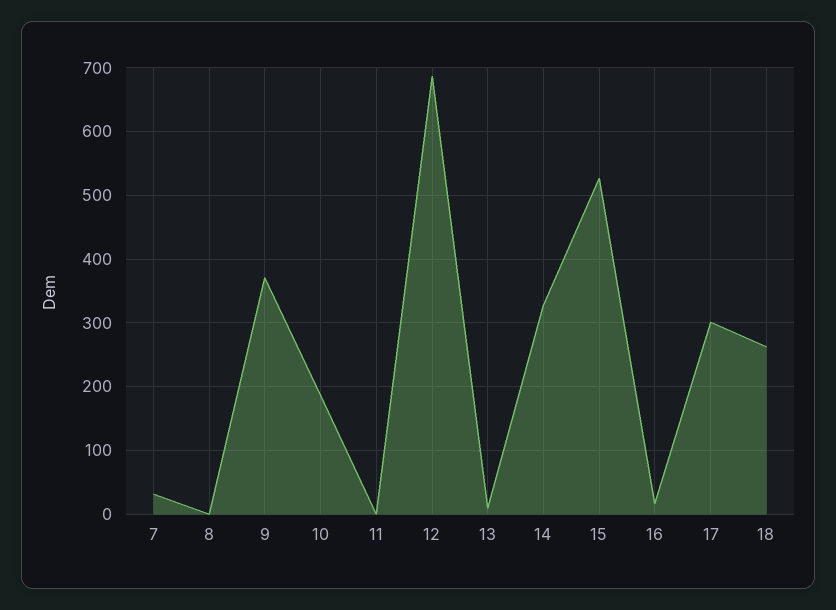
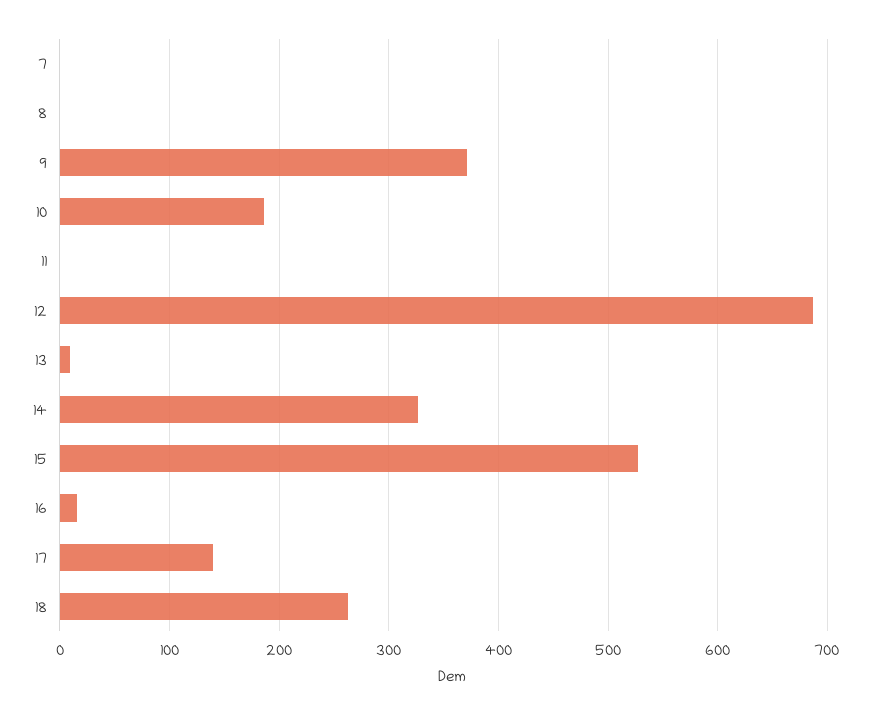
  {
-   "7": 30,
+   "7": 0,
    "8": 0,
    "9": 370,
    "10": 190,
    "11": 0,
    "12": 690,
    "13": 10,
    "14": 330,
    "15": 530,
    "16": 20,
-   "17": 300,
+   "17": 140,
    "18": 260
  }

